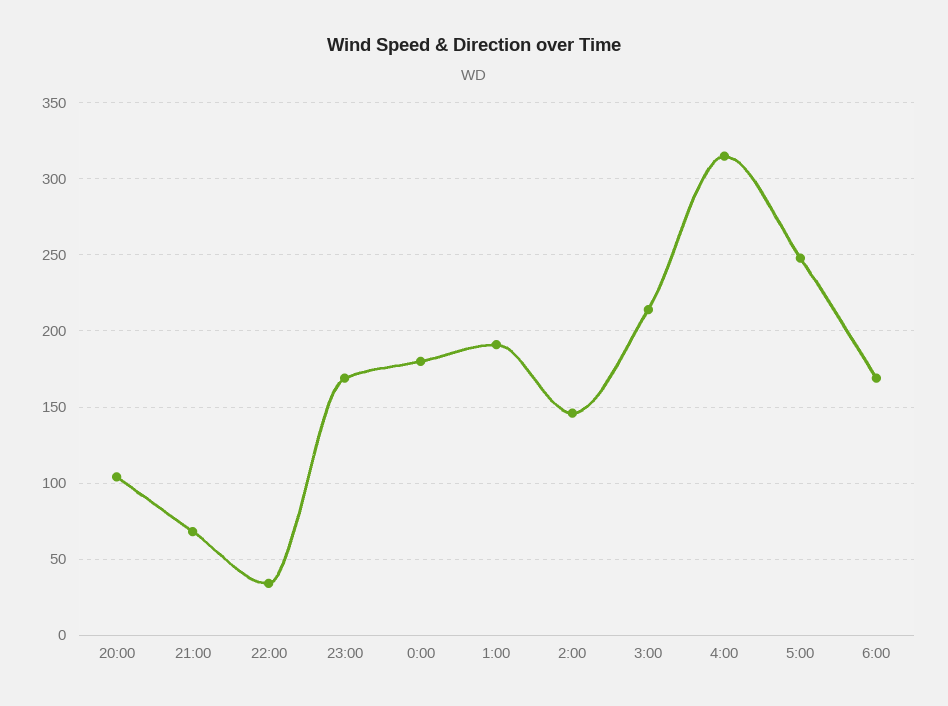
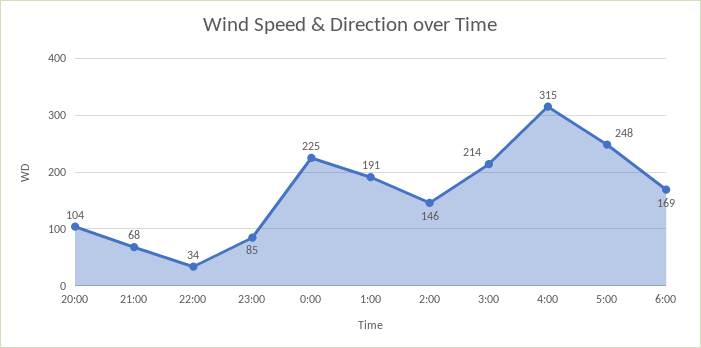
  {
    "20:00": 104,
    "21:00": 68,
    "22:00": 34,
-   "23:00": 170,
+   "23:00": 85,
-   "0:00": 180,
+   "0:00": 225,
    "1:00": 191,
    "2:00": 146,
    "3:00": 214,
    "4:00": 315,
    "5:00": 248,
    "6:00": 169
  }

